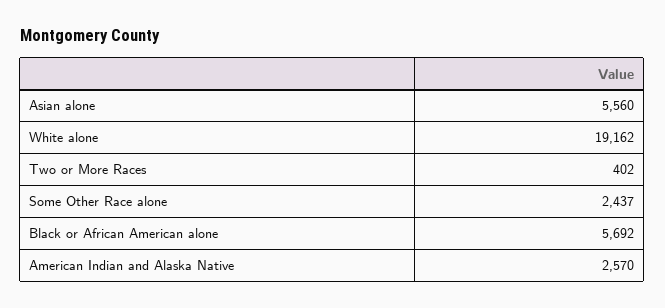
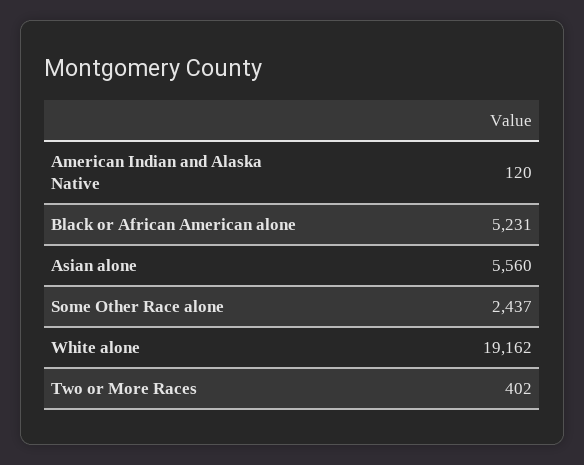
  {
    "Asian alone": 5560,
    "White alone": 19162,
    "Two or More Races": 402,
    "Some Other Race alone": 2437,
-   "Black or African American alone": 5692,
+   "Black or African American alone": 5231,
-   "American Indian and Alaska Native": 2570
+   "American Indian and Alaska Native": 120
  }

